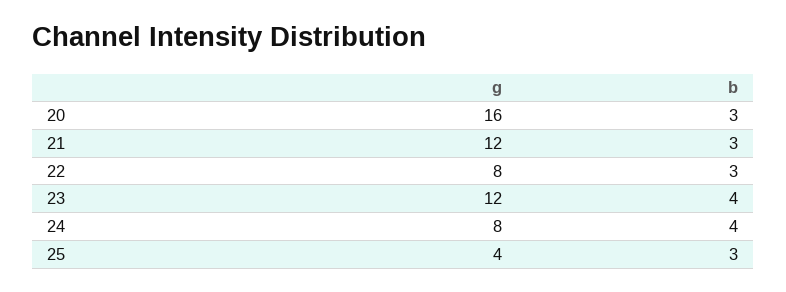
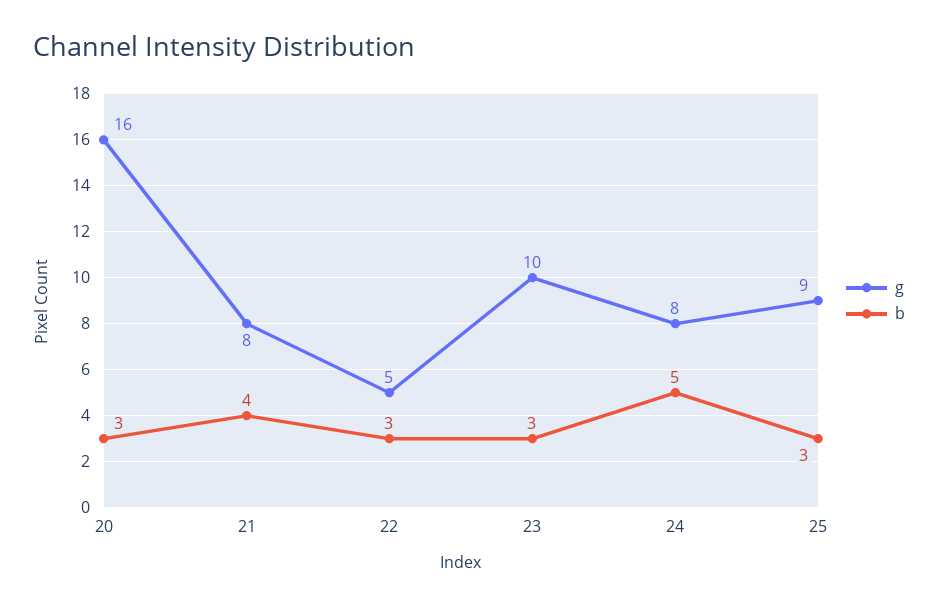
  {
    "g": {
      "20": 16,
-     "21": 12,
+     "21": 8,
-     "22": 8,
+     "22": 5,
-     "23": 12,
+     "23": 10,
      "24": 8,
-     "25": 4
+     "25": 9
    },
    "b": {
      "20": 3,
-     "21": 3,
+     "21": 4,
      "22": 3,
-     "23": 4,
+     "23": 3,
-     "24": 4,
+     "24": 5,
      "25": 3
    }
  }

